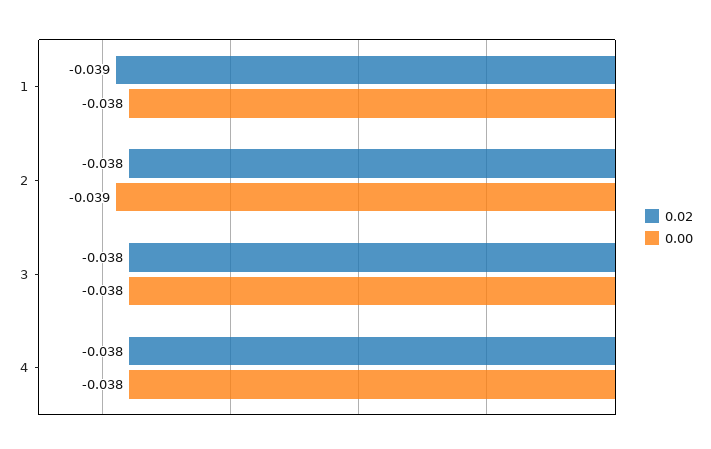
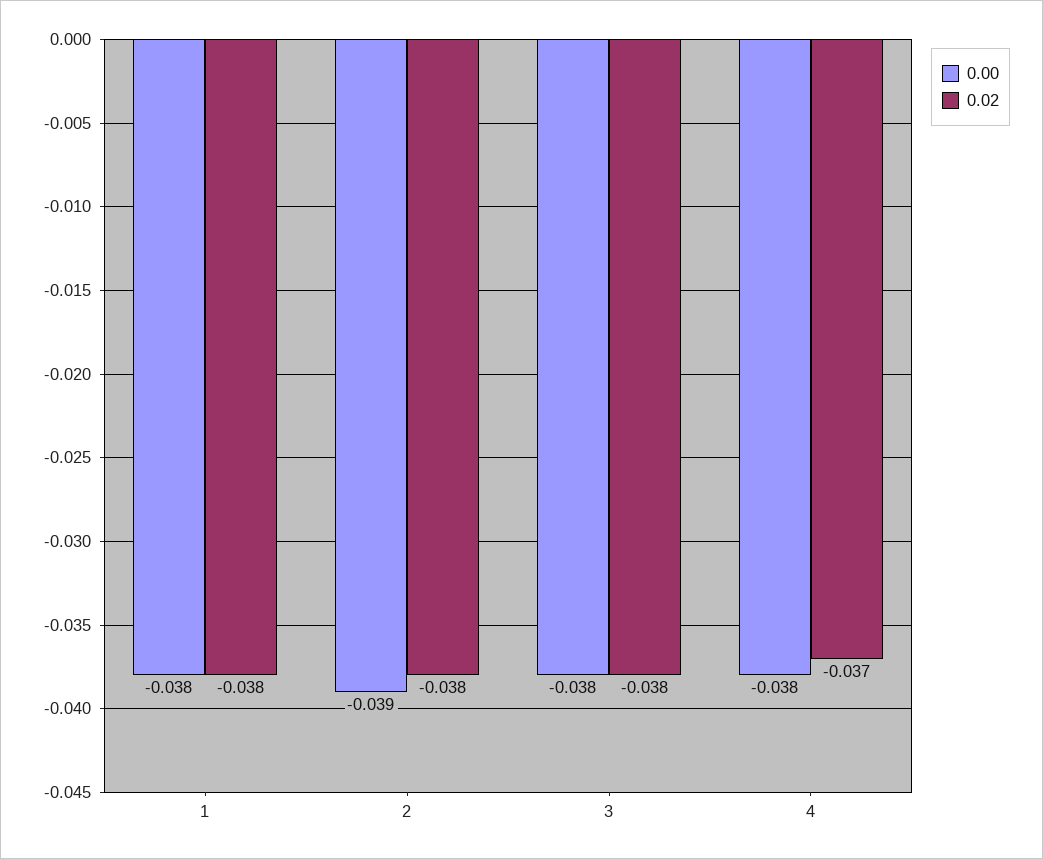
  {
    "0.02": {
-     "1": -0.039,
+     "1": -0.038,
      "2": -0.038,
      "3": -0.038,
-     "4": -0.038
+     "4": -0.037
    },
    "0.00": {
      "1": -0.038,
      "2": -0.039,
      "3": -0.038,
      "4": -0.038
    }
  }

